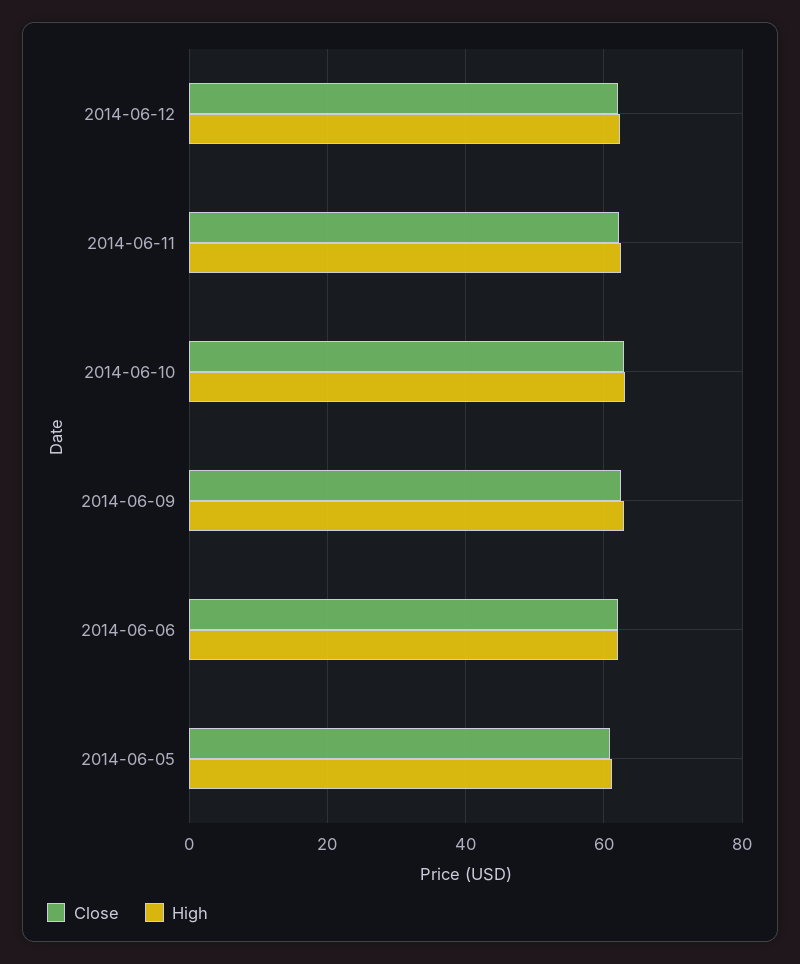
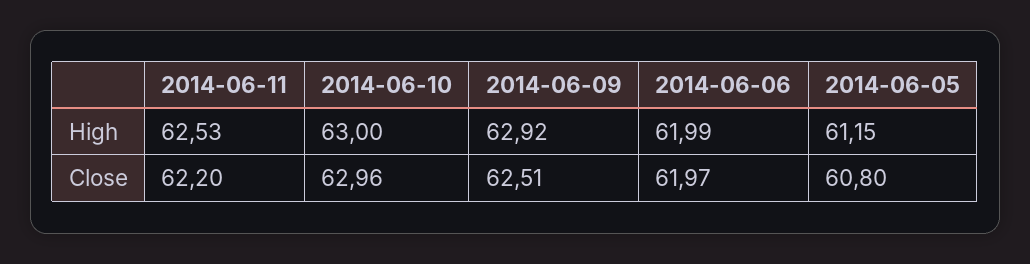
  {
    "Close": {
-     "2014-06-12": 62,
      "2014-06-11": 62.2,
      "2014-06-10": 62.96,
      "2014-06-09": 62.51,
      "2014-06-06": 61.97,
      "2014-06-05": 60.8
    },
    "High": {
-     "2014-06-12": 62,
      "2014-06-11": 62.53,
      "2014-06-10": 63,
      "2014-06-09": 62.92,
      "2014-06-06": 61.99,
      "2014-06-05": 61.15
    }
  }

